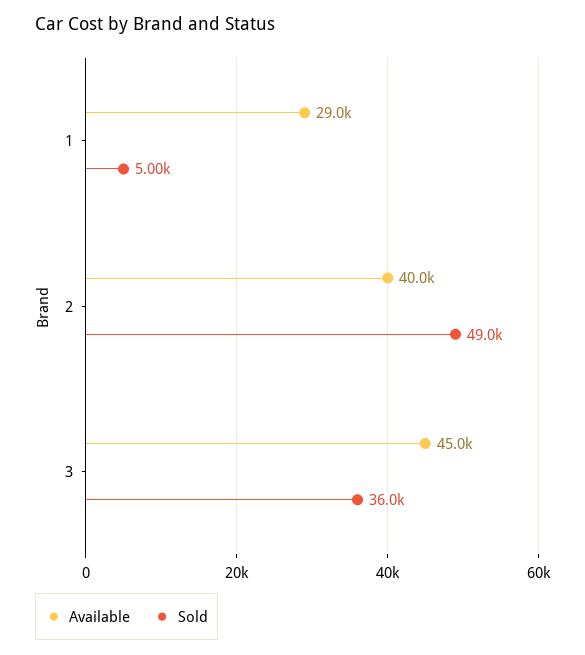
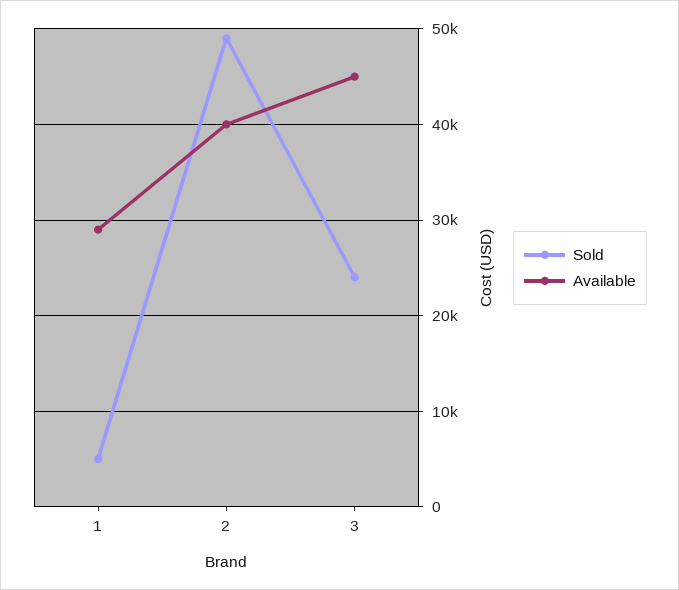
  {
    "Available": {
      "1": 29000,
      "2": 40000,
      "3": 45000
    },
    "Sold": {
      "1": 5000,
      "2": 49000,
-     "3": 36000
+     "3": 24000
    }
  }

